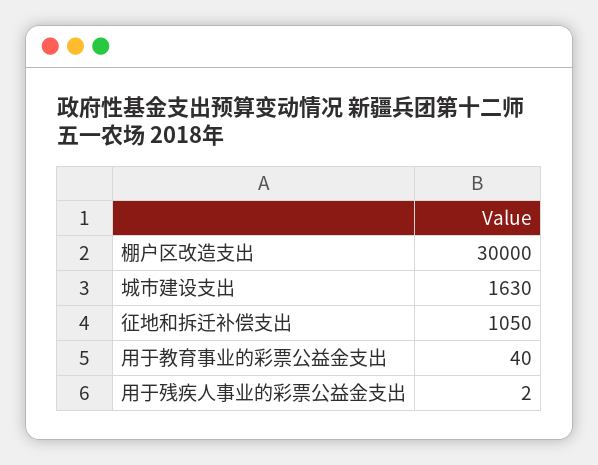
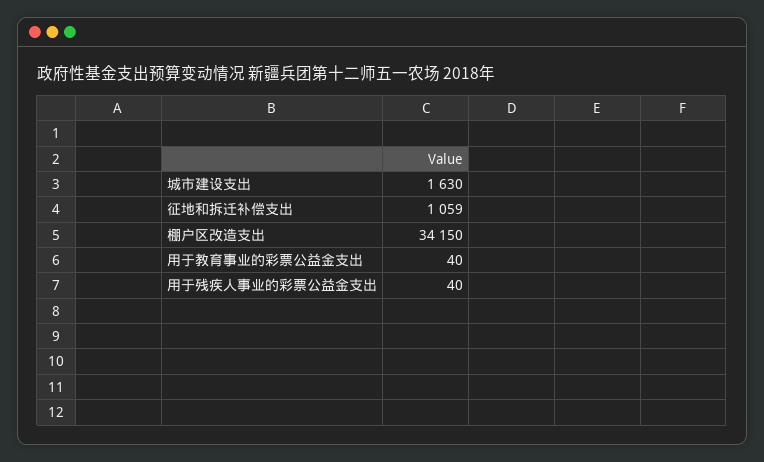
  {
-   "棚户区改造支出": 30000,
+   "棚户区改造支出": 34150,
    "城市建设支出": 1630,
-   "征地和拆迁补偿支出": 1050,
+   "征地和拆迁补偿支出": 1059,
    "用于教育事业的彩票公益金支出": 40,
-   "用于残疾人事业的彩票公益金支出": 2
+   "用于残疾人事业的彩票公益金支出": 40
  }

